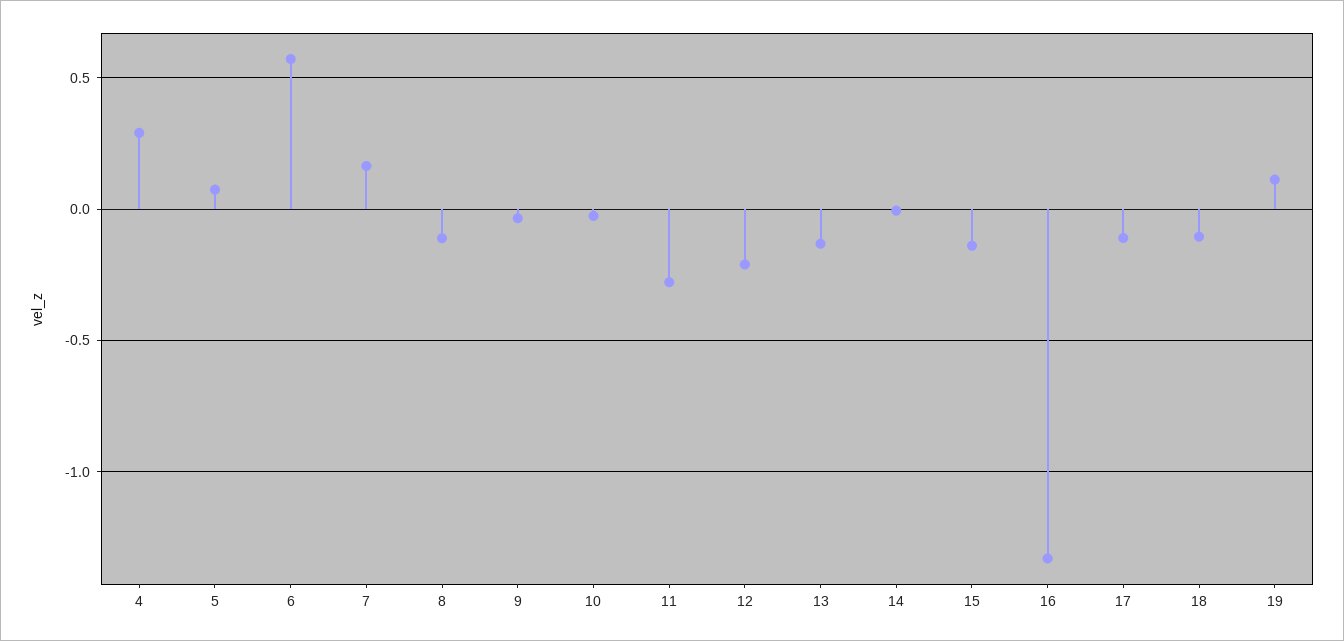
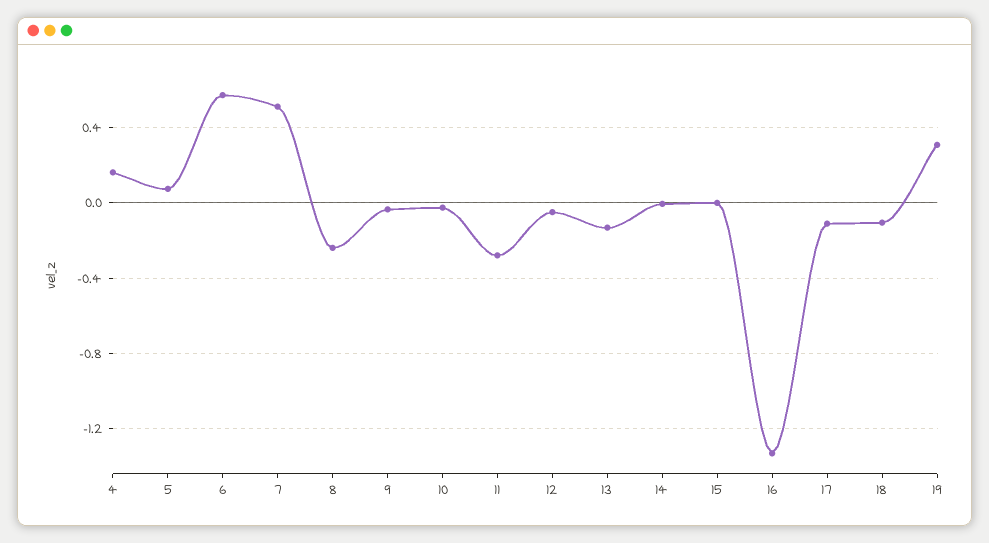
  {
-   "4": 0.3,
+   "4": 0.15,
    "5": 0.05,
    "6": 0.55,
-   "7": 0.15,
+   "7": 0.5,
-   "8": -0.1,
+   "8": -0.25,
    "9": -0.05,
    "10": -0.05,
    "11": -0.3,
-   "12": -0.2,
+   "12": -0.05,
    "13": -0.15,
    "14": 0,
-   "15": -0.15,
+   "15": 0,
    "16": -1.35,
    "17": -0.1,
    "18": -0.1,
-   "19": 0.1
+   "19": 0.3
  }

